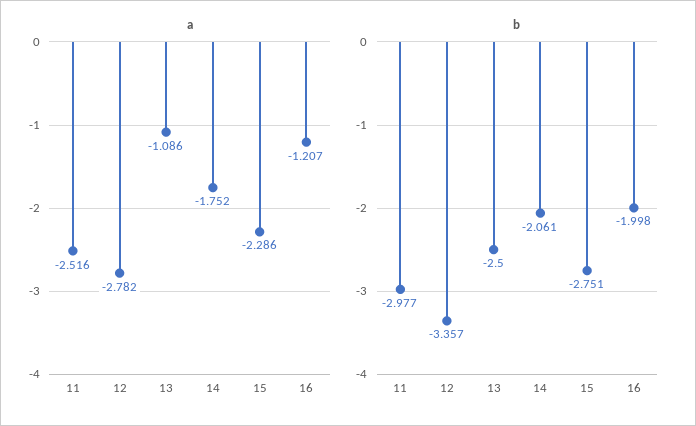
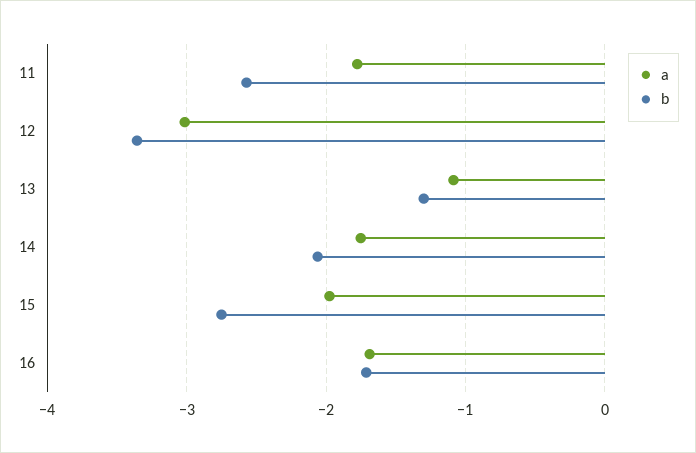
  {
    "a": {
-     "11": -2.516,
+     "11": -1.8,
-     "12": -2.782,
+     "12": -3,
      "13": -1.086,
      "14": -1.752,
-     "15": -2.286,
+     "15": -2,
-     "16": -1.207
+     "16": -1.7
    },
    "b": {
-     "11": -2.977,
+     "11": -2.6,
      "12": -3.357,
-     "13": -2.5,
+     "13": -1.3,
      "14": -2.061,
      "15": -2.751,
-     "16": -1.998
+     "16": -1.7
    }
  }

